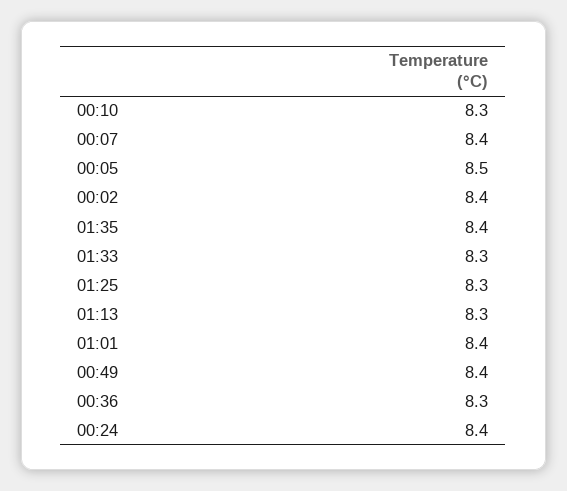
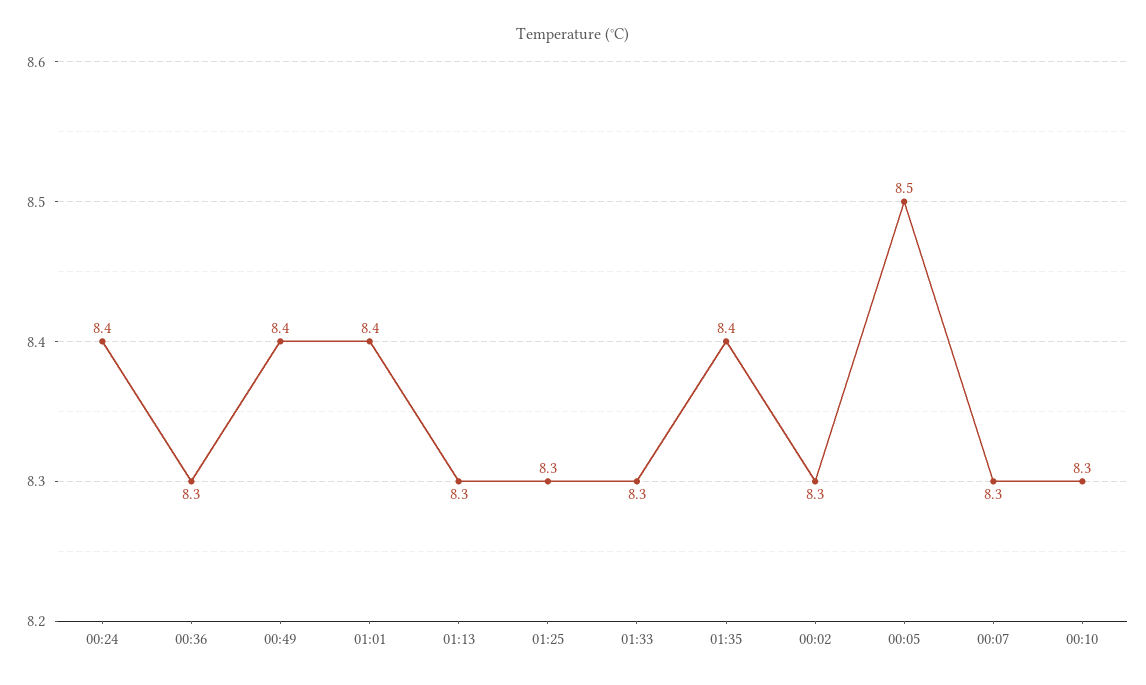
  {
    "00:10": 8.3,
-   "00:07": 8.4,
+   "00:07": 8.3,
    "00:05": 8.5,
-   "00:02": 8.4,
+   "00:02": 8.3,
    "01:35": 8.4,
    "01:33": 8.3,
    "01:25": 8.3,
    "01:13": 8.3,
    "01:01": 8.4,
    "00:49": 8.4,
    "00:36": 8.3,
    "00:24": 8.4
  }

